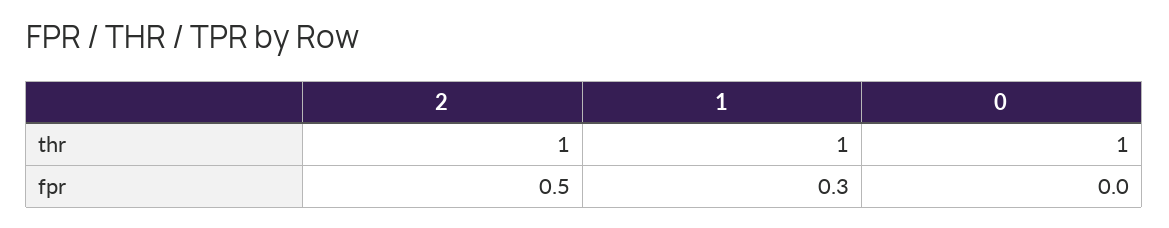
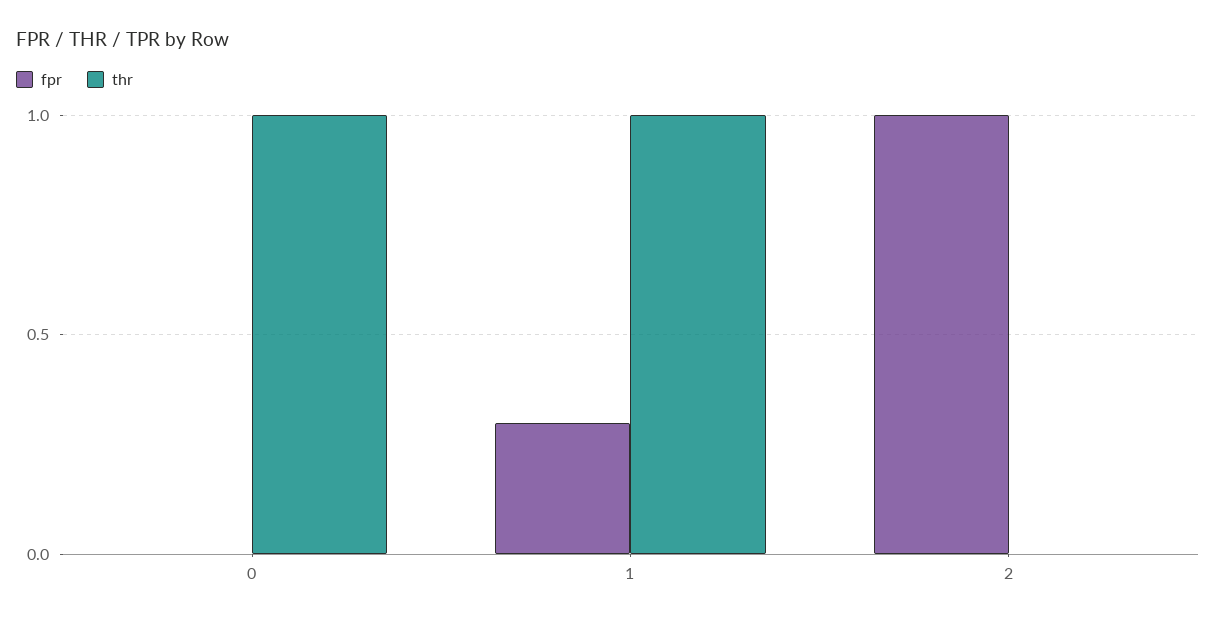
  {
    "thr": {
-     "2": 1,
+     "2": 0,
      "1": 1,
      "0": 1
    },
    "fpr": {
-     "2": 0.5,
+     "2": 1,
      "1": 0.3,
      "0": 0
    }
  }

